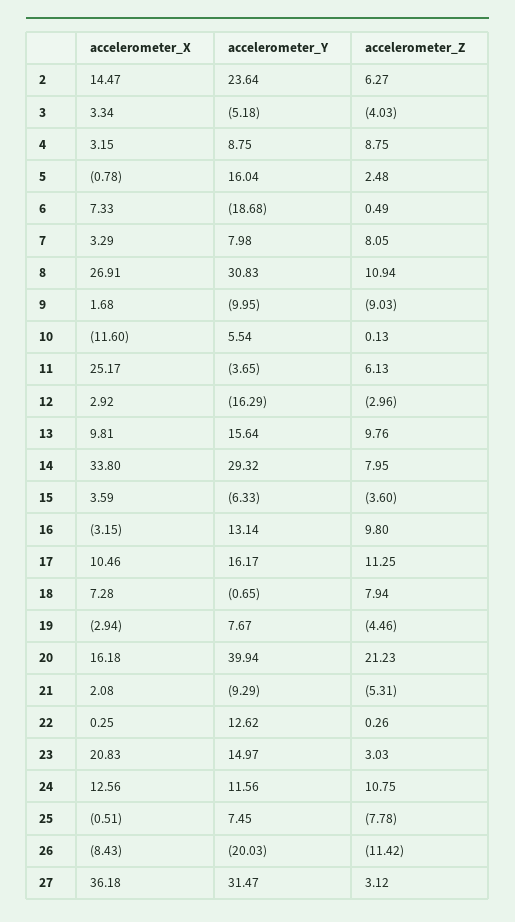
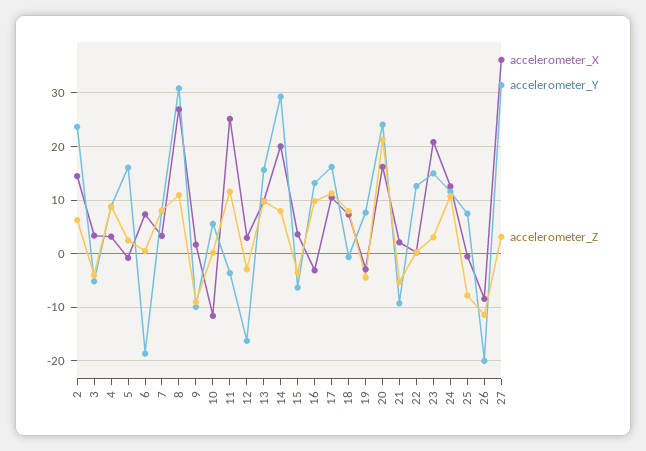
  {
    "accelerometer_X": {
      "2": 14.47,
      "3": 3.34,
      "4": 3.15,
      "5": -0.78,
      "6": 7.33,
      "7": 3.29,
      "8": 26.91,
      "9": 1.68,
      "10": -11.6,
      "11": 25.17,
      "12": 2.92,
      "13": 9.81,
-     "14": 33.8,
+     "14": 20,
      "15": 3.59,
      "16": -3.15,
      "17": 10.46,
      "18": 7.28,
      "19": -2.94,
      "20": 16.18,
      "21": 2.08,
      "22": 0.25,
      "23": 20.83,
      "24": 12.56,
      "25": -0.51,
      "26": -8.43,
      "27": 36.18
    },
    "accelerometer_Y": {
      "2": 23.64,
      "3": -5.18,
      "4": 8.75,
      "5": 16.04,
      "6": -18.68,
      "7": 7.98,
      "8": 30.83,
      "9": -9.95,
      "10": 5.54,
      "11": -3.65,
      "12": -16.29,
      "13": 15.64,
      "14": 29.32,
      "15": -6.33,
      "16": 13.14,
      "17": 16.17,
      "18": -0.65,
      "19": 7.67,
-     "20": 39.94,
+     "20": 24,
      "21": -9.29,
      "22": 12.62,
      "23": 14.97,
      "24": 11.56,
      "25": 7.45,
      "26": -20.03,
      "27": 31.47
    },
    "accelerometer_Z": {
      "2": 6.27,
      "3": -4.03,
      "4": 8.75,
      "5": 2.48,
      "6": 0.49,
      "7": 8.05,
      "8": 10.94,
      "9": -9.03,
      "10": 0.13,
-     "11": 6.13,
+     "11": 12,
      "12": -2.96,
      "13": 9.76,
      "14": 7.95,
      "15": -3.6,
      "16": 9.8,
      "17": 11.25,
      "18": 7.94,
      "19": -4.46,
      "20": 21.23,
      "21": -5.31,
      "22": 0.26,
      "23": 3.03,
      "24": 10.75,
      "25": -7.78,
      "26": -11.42,
      "27": 3.12
    }
  }

